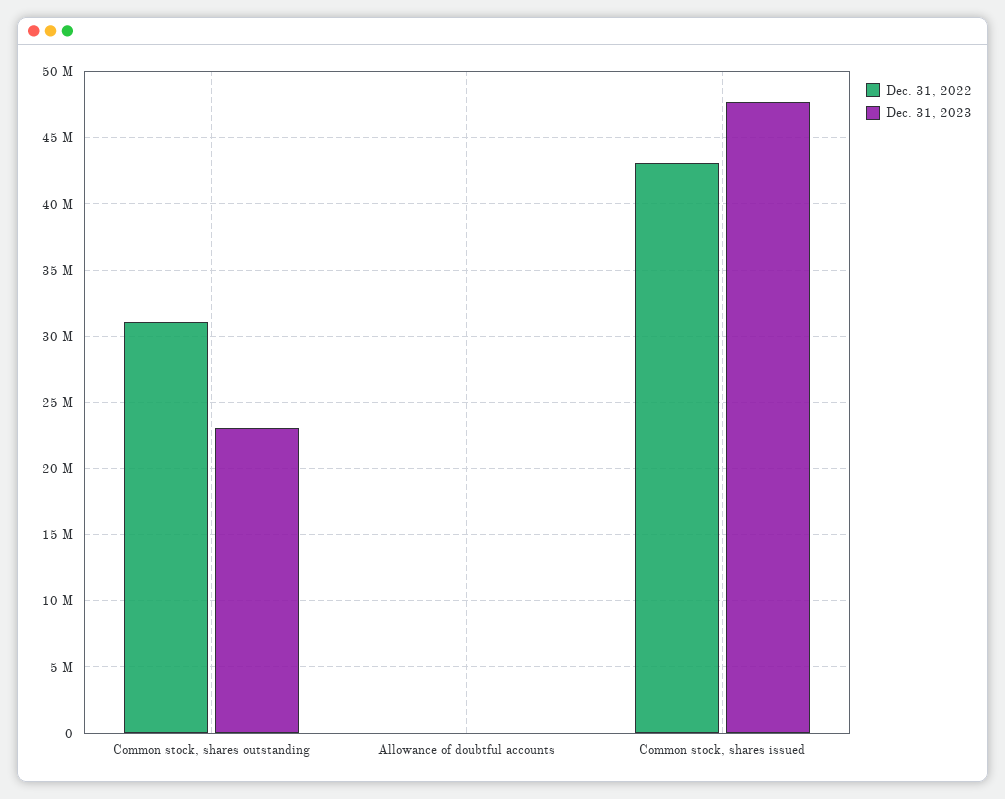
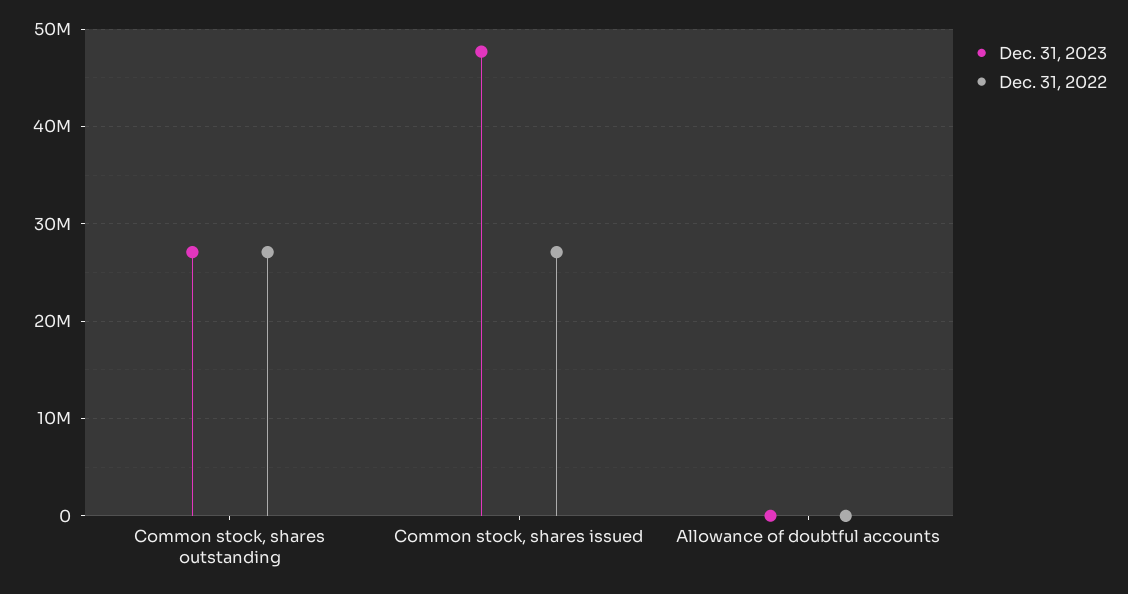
  {
    "Dec. 31, 2022": {
-     "Common stock, shares outstanding": 31000000,
+     "Common stock, shares outstanding": 27000000,
      "Allowance of doubtful accounts": 0,
-     "Common stock, shares issued": 43000000
+     "Common stock, shares issued": 27000000
    },
    "Dec. 31, 2023": {
-     "Common stock, shares outstanding": 23000000,
+     "Common stock, shares outstanding": 27000000,
      "Allowance of doubtful accounts": 0,
      "Common stock, shares issued": 47500000
    }
  }

